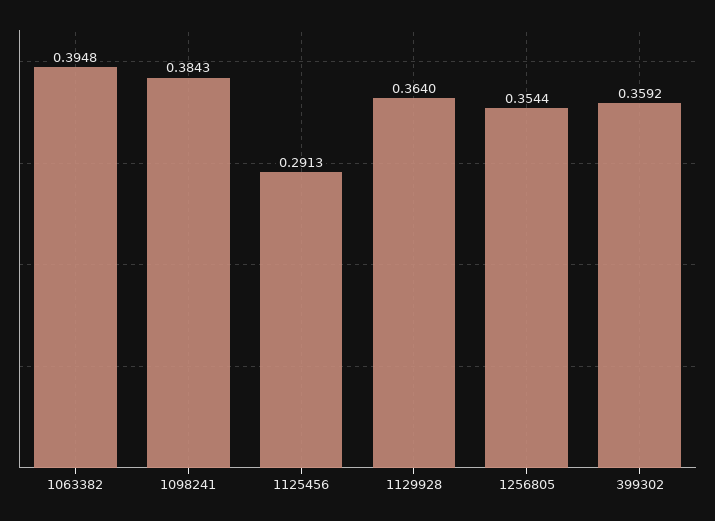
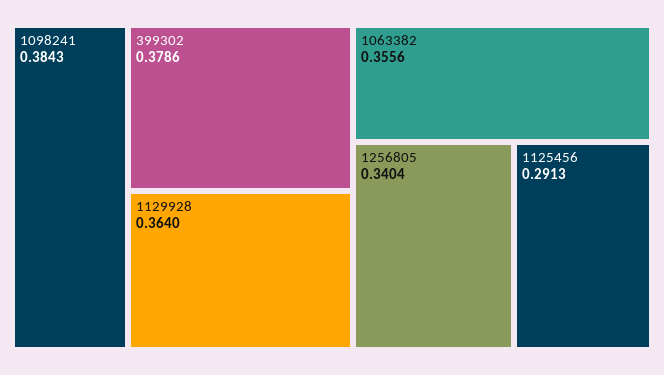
  {
-   "1063382": 0.3948,
+   "1063382": 0.3556,
    "1098241": 0.3843,
    "1125456": 0.2913,
    "1129928": 0.364,
-   "1256805": 0.3544,
+   "1256805": 0.3404,
-   "399302": 0.3592
+   "399302": 0.3786
  }

